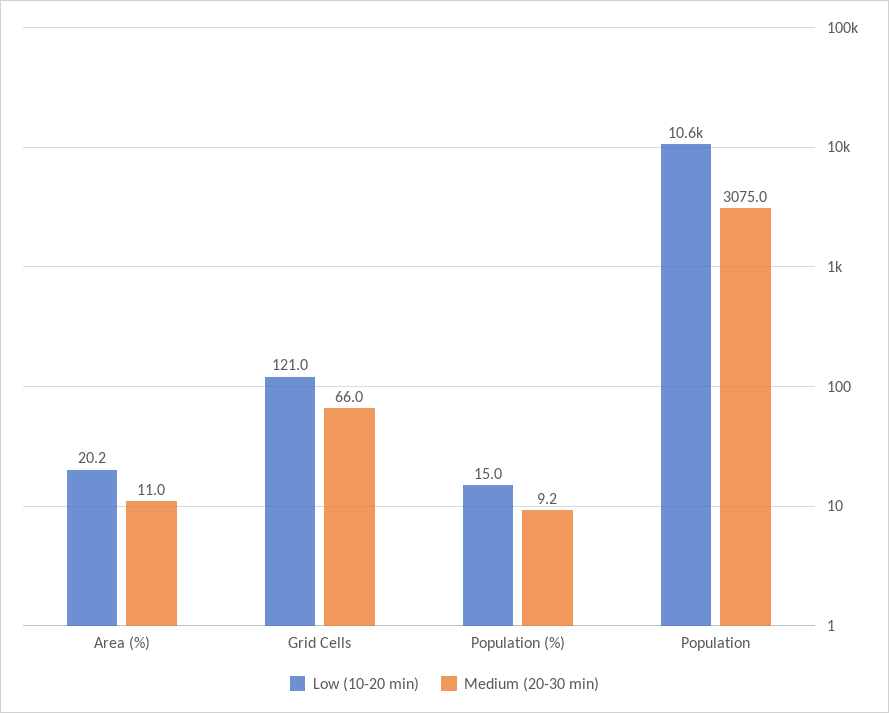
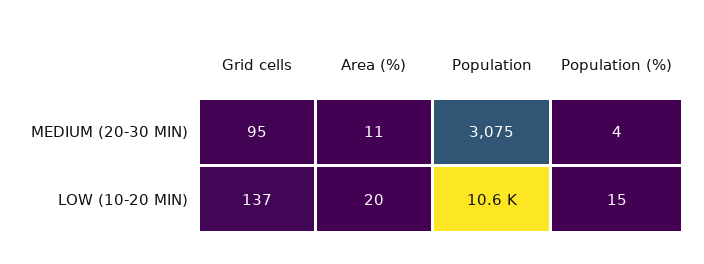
  {
    "Low (10-20 min)": {
      "Area (%)": 20.2,
-     "Grid Cells": 121,
+     "Grid Cells": 137,
      "Population (%)": 15,
      "Population": 10600
    },
    "Medium (20-30 min)": {
      "Area (%)": 11,
-     "Grid Cells": 66,
+     "Grid Cells": 95,
-     "Population (%)": 9.2,
+     "Population (%)": 4,
      "Population": 3075
    }
  }

